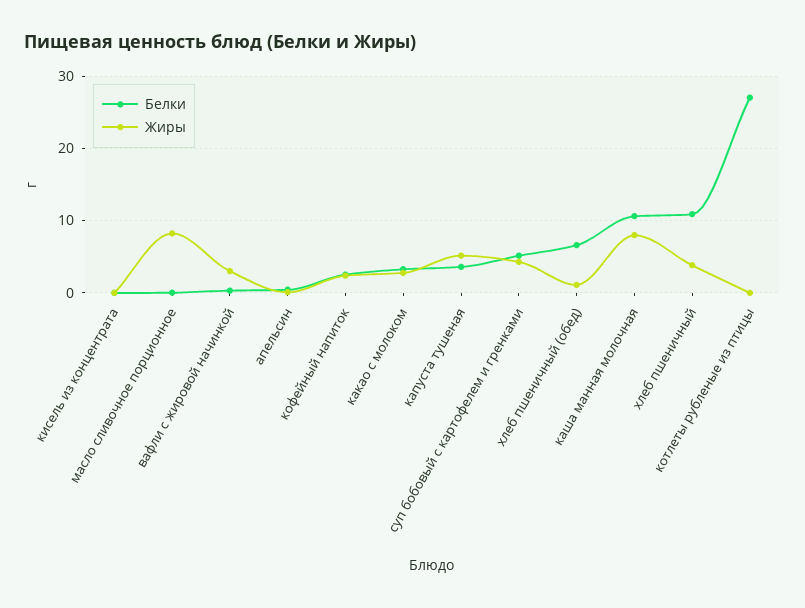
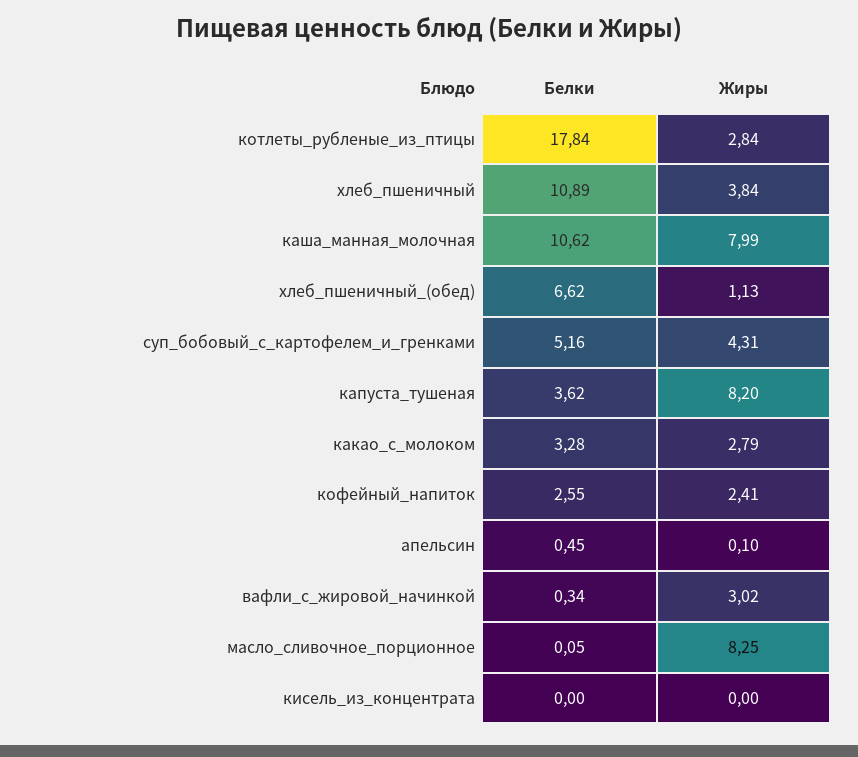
  {
    "Белки": {
      "кисель из концентрата": 0,
      "масло сливочное порционное": 0.05,
      "вафли с жировой начинкой": 0.34,
      "апельсин": 0.45,
      "кофейный напиток": 2.55,
      "какао с молоком": 3.28,
      "капуста тушеная": 3.62,
      "суп бобовый с картофелем и гренками": 5.16,
      "хлеб пшеничный (обед)": 6.62,
      "каша манная молочная": 10.62,
      "хлеб пшеничный": 10.89,
-     "котлеты рубленые из птицы": 27
+     "котлеты рубленые из птицы": 17.84
    },
    "Жиры": {
      "кисель из концентрата": 0,
      "масло сливочное порционное": 8.25,
      "вафли с жировой начинкой": 3.02,
      "апельсин": 0.1,
      "кофейный напиток": 2.41,
      "какао с молоком": 2.79,
-     "капуста тушеная": 5,
+     "капуста тушеная": 8.2,
      "суп бобовый с картофелем и гренками": 4.31,
      "хлеб пшеничный (обед)": 1.13,
      "каша манная молочная": 7.99,
      "хлеб пшеничный": 3.84,
-     "котлеты рубленые из птицы": 0
+     "котлеты рубленые из птицы": 2.84
    }
  }

